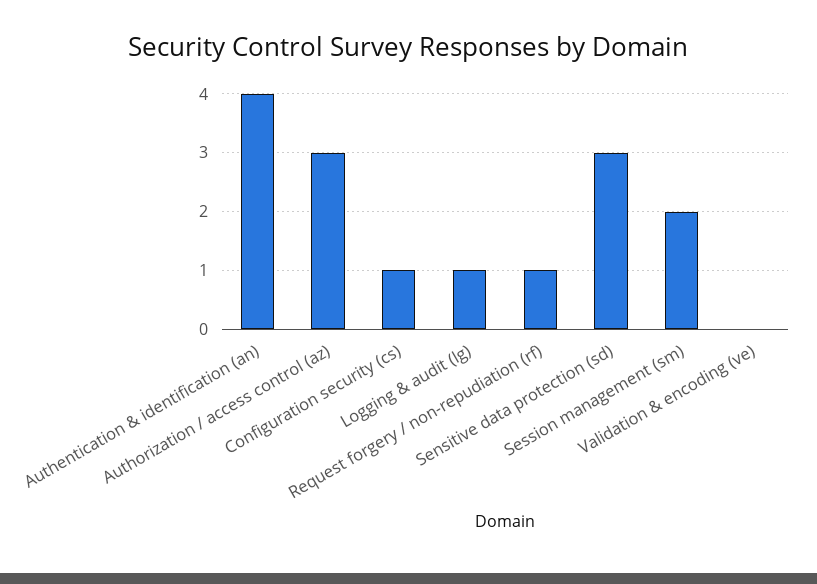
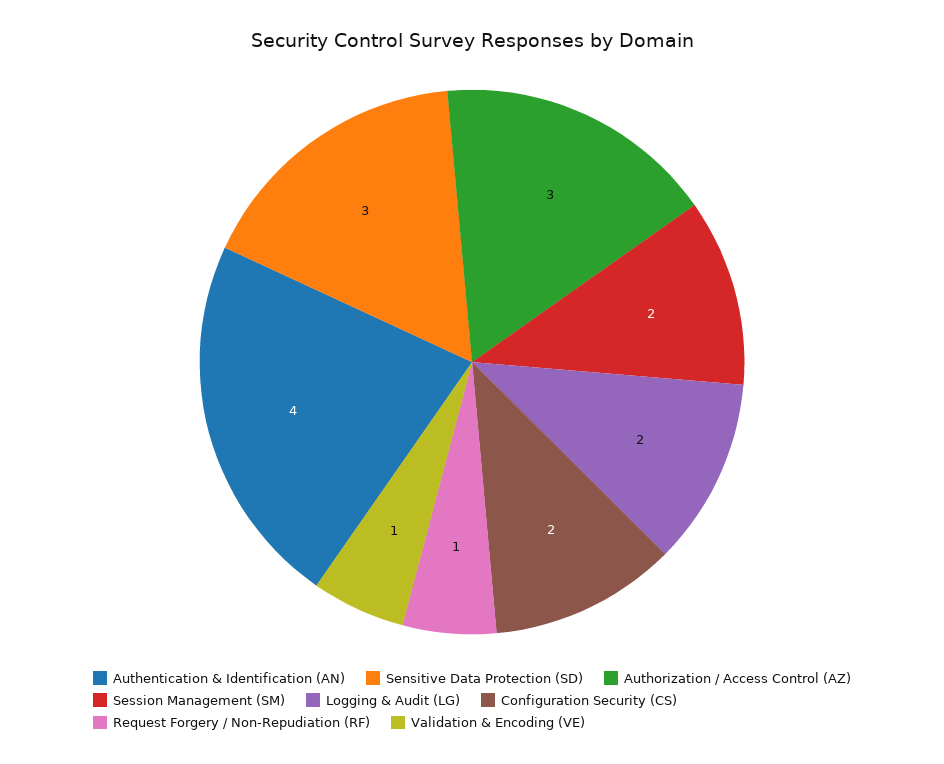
  {
    "Authentication & identification (an)": 4,
    "Authorization / access control (az)": 3,
-   "Configuration security (cs)": 1,
+   "Configuration security (cs)": 2,
-   "Logging & audit (lg)": 1,
+   "Logging & audit (lg)": 2,
    "Request forgery / non-repudiation (rf)": 1,
    "Sensitive data protection (sd)": 3,
    "Session management (sm)": 2,
-   "Validation & encoding (ve)": 0
+   "Validation & encoding (ve)": 1
  }

